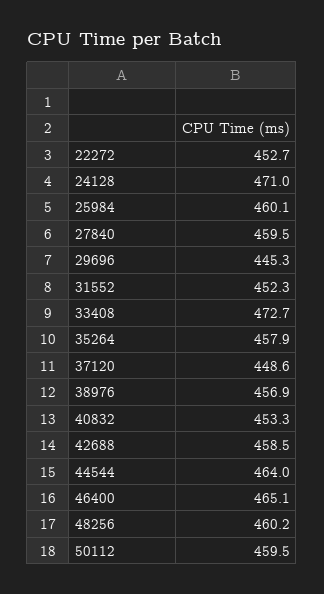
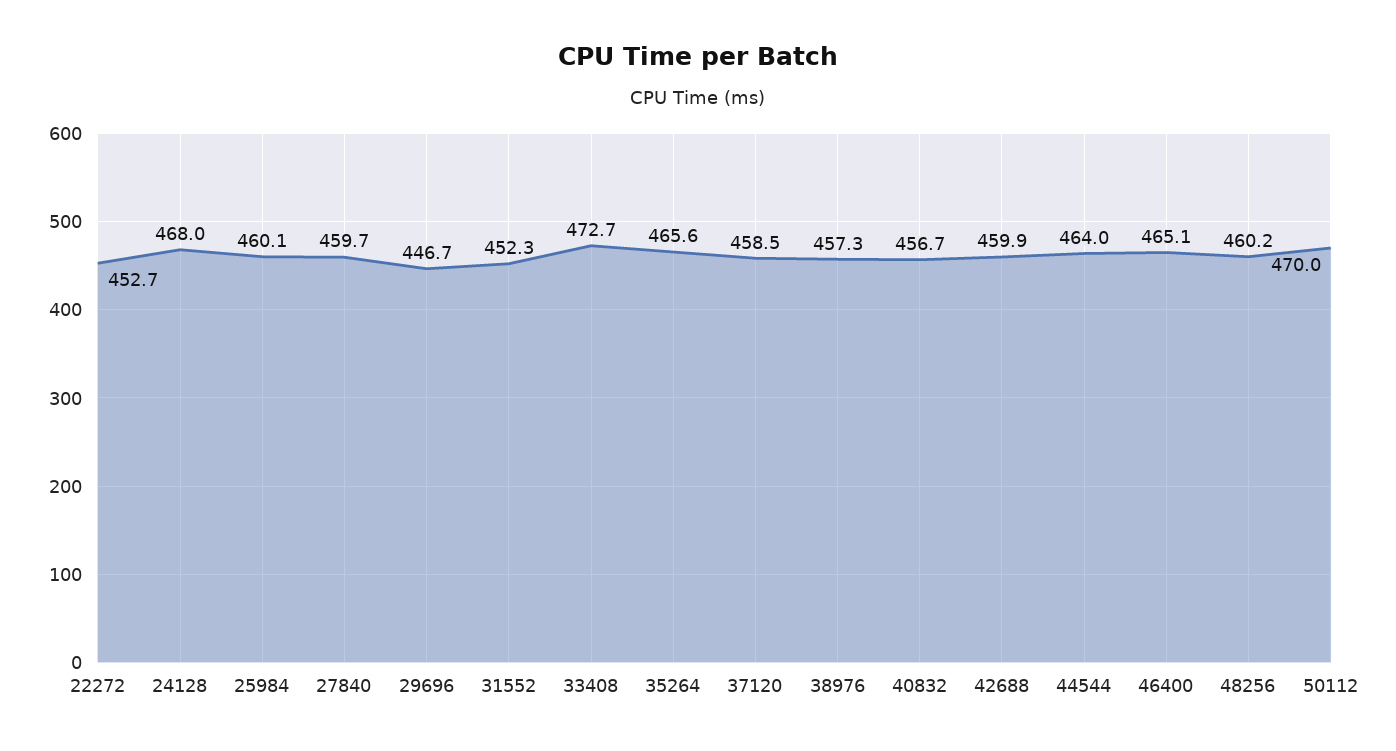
  {
    "22272": 452.7,
-   "24128": 471,
+   "24128": 468,
    "25984": 460.1,
-   "27840": 459.5,
+   "27840": 459.7,
-   "29696": 445.3,
+   "29696": 446.7,
    "31552": 452.3,
    "33408": 472.7,
-   "35264": 457.9,
+   "35264": 465.6,
-   "37120": 448.6,
+   "37120": 458.5,
-   "38976": 456.9,
+   "38976": 457.3,
-   "40832": 453.3,
+   "40832": 456.7,
-   "42688": 458.5,
+   "42688": 459.9,
    "44544": 464,
    "46400": 465.1,
    "48256": 460.2,
-   "50112": 459.5
+   "50112": 470
  }

